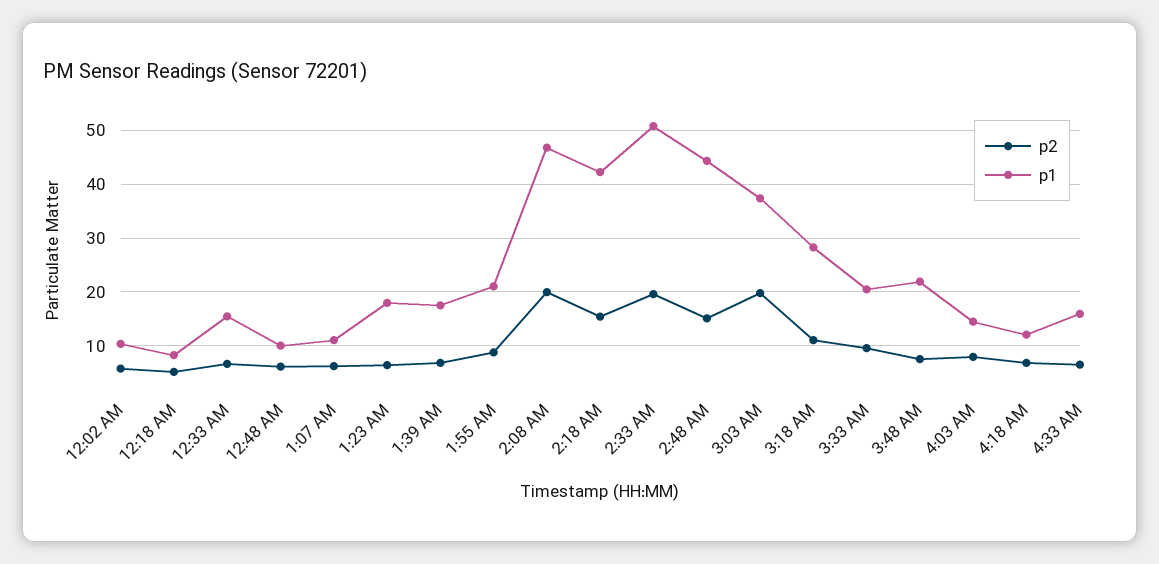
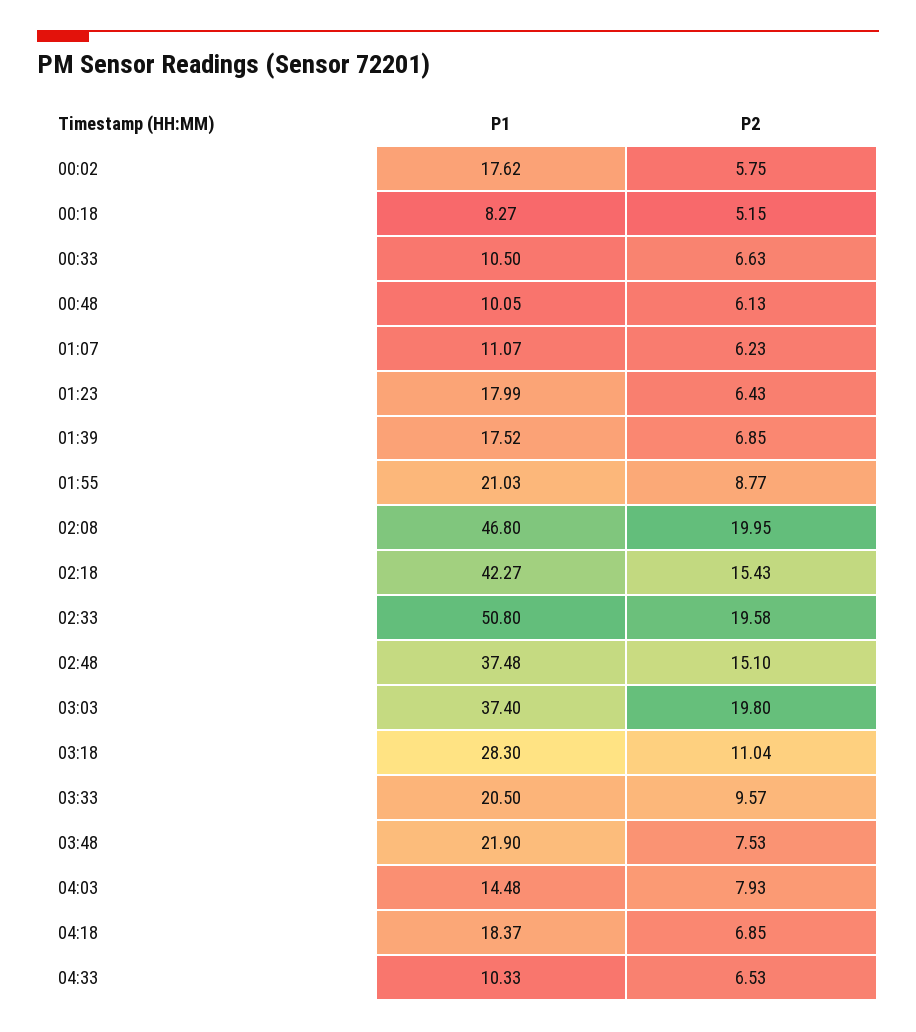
  {
    "p2": {
      "12:02 AM": 5.75,
      "12:18 AM": 5.15,
      "12:33 AM": 6.63,
      "12:48 AM": 6.13,
      "1:07 AM": 6.23,
      "1:23 AM": 6.43,
      "1:39 AM": 6.85,
      "1:55 AM": 8.77,
      "2:08 AM": 19.95,
      "2:18 AM": 15.43,
      "2:33 AM": 19.58,
      "2:48 AM": 15.1,
      "3:03 AM": 19.8,
      "3:18 AM": 11.04,
      "3:33 AM": 9.57,
      "3:48 AM": 7.53,
      "4:03 AM": 7.93,
      "4:18 AM": 6.85,
      "4:33 AM": 6.53
    },
    "p1": {
-     "12:02 AM": 10,
+     "12:02 AM": 17.62,
      "12:18 AM": 8.27,
-     "12:33 AM": 16,
+     "12:33 AM": 10.5,
      "12:48 AM": 10.05,
      "1:07 AM": 11.07,
      "1:23 AM": 17.99,
      "1:39 AM": 17.52,
      "1:55 AM": 21.03,
      "2:08 AM": 46.8,
      "2:18 AM": 42.27,
      "2:33 AM": 50.8,
-     "2:48 AM": 44,
+     "2:48 AM": 37.48,
      "3:03 AM": 37.4,
      "3:18 AM": 28.3,
      "3:33 AM": 20.5,
      "3:48 AM": 21.9,
      "4:03 AM": 14.48,
-     "4:18 AM": 12,
+     "4:18 AM": 18.37,
-     "4:33 AM": 16
+     "4:33 AM": 10.33
    }
  }

